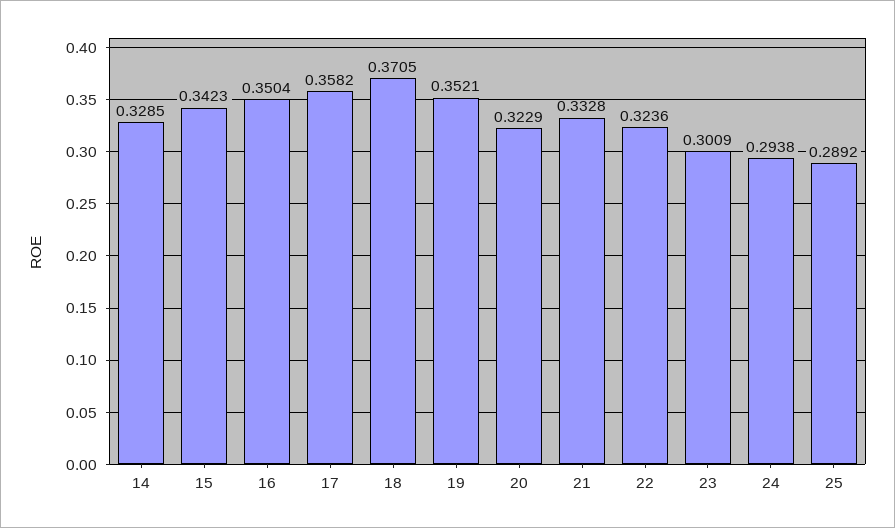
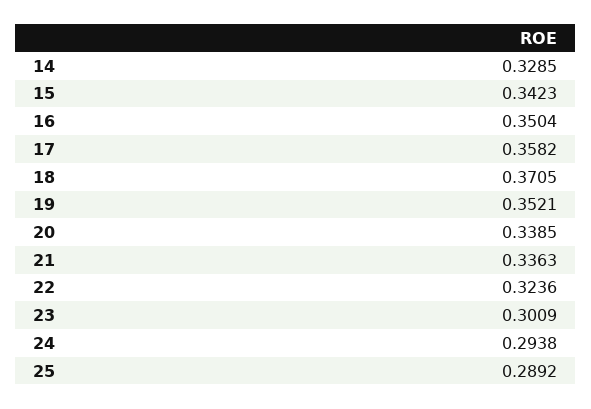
  {
    "14": 0.3285,
    "15": 0.3423,
    "16": 0.3504,
    "17": 0.3582,
    "18": 0.3705,
    "19": 0.3521,
-   "20": 0.3229,
+   "20": 0.3385,
-   "21": 0.3328,
+   "21": 0.3363,
    "22": 0.3236,
    "23": 0.3009,
    "24": 0.2938,
    "25": 0.2892
  }

